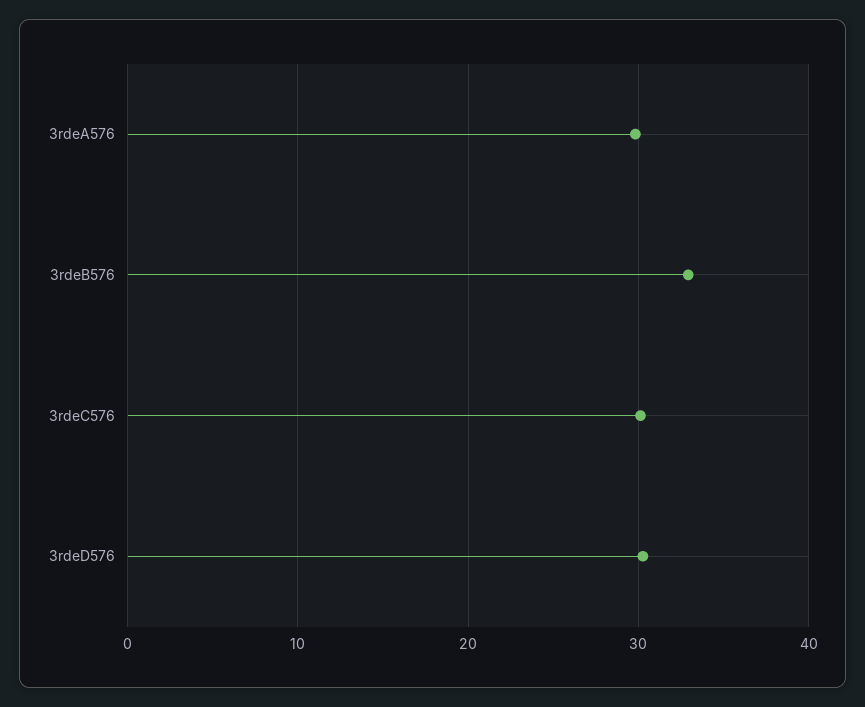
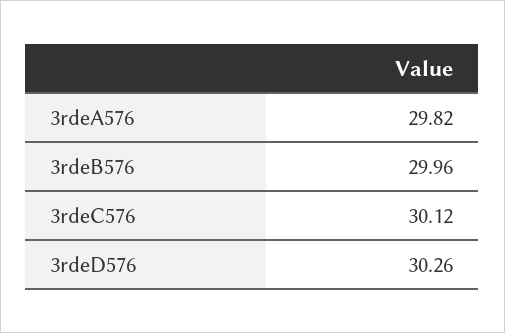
  {
    "3rdeA576": 29.82,
-   "3rdeB576": 33,
+   "3rdeB576": 29.96,
    "3rdeC576": 30.12,
    "3rdeD576": 30.26
  }

